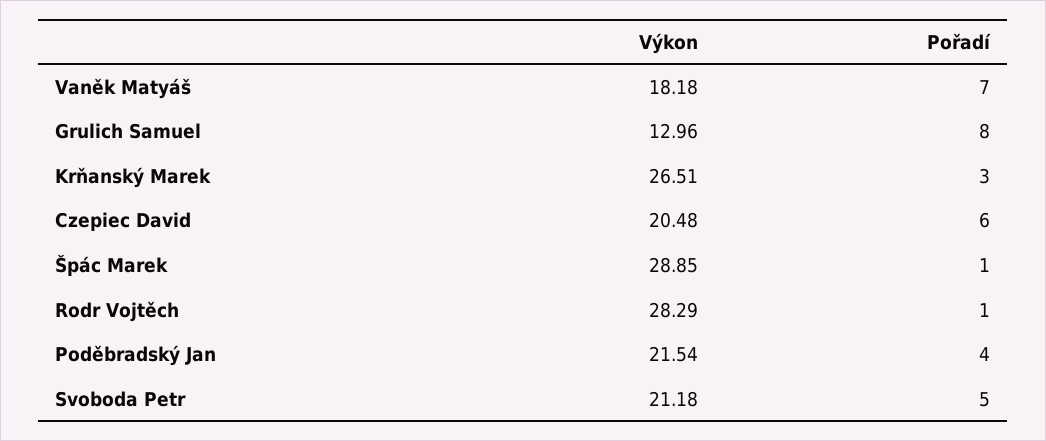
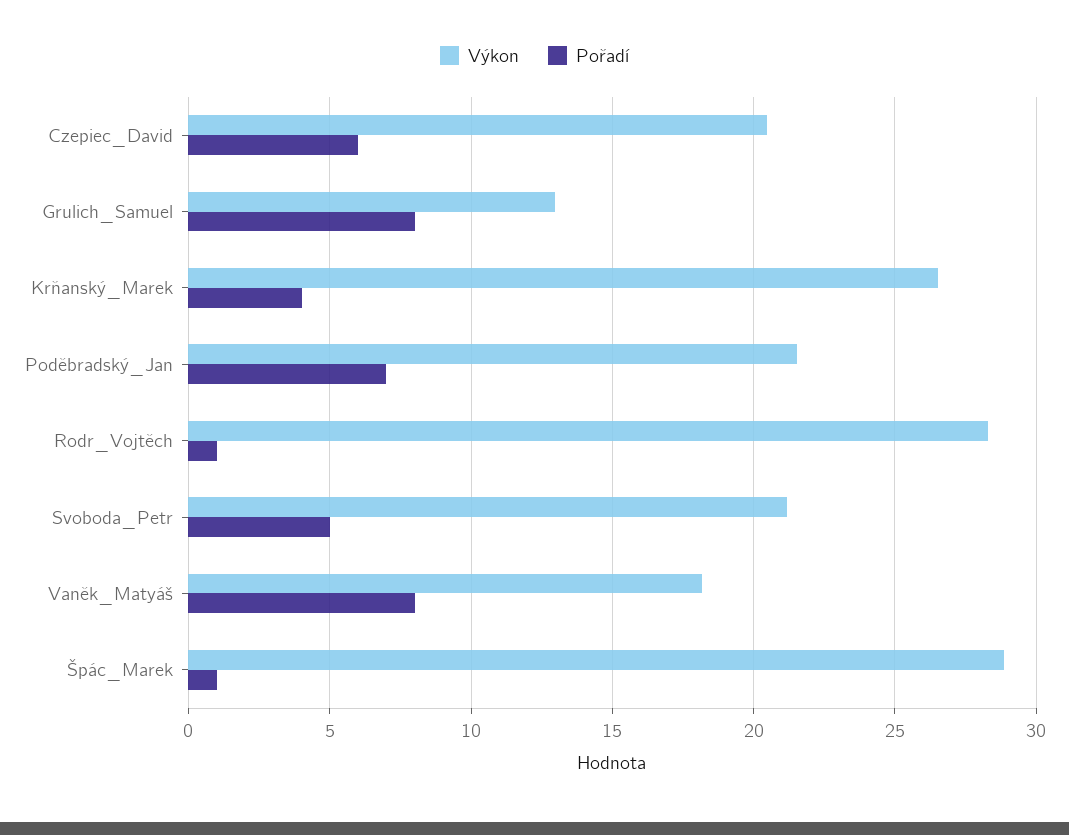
  {
    "Výkon": {
      "Vaněk Matyáš": 18.18,
      "Grulich Samuel": 12.96,
      "Krňanský Marek": 26.51,
      "Czepiec David": 20.48,
      "Špác Marek": 28.85,
      "Rodr Vojtěch": 28.29,
      "Poděbradský Jan": 21.54,
      "Svoboda Petr": 21.18
    },
    "Pořadí": {
-     "Vaněk Matyáš": 7,
+     "Vaněk Matyáš": 8,
      "Grulich Samuel": 8,
-     "Krňanský Marek": 3,
+     "Krňanský Marek": 4,
      "Czepiec David": 6,
      "Špác Marek": 1,
      "Rodr Vojtěch": 1,
-     "Poděbradský Jan": 4,
+     "Poděbradský Jan": 7,
      "Svoboda Petr": 5
    }
  }

